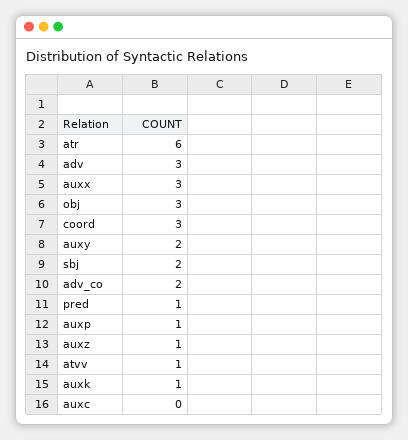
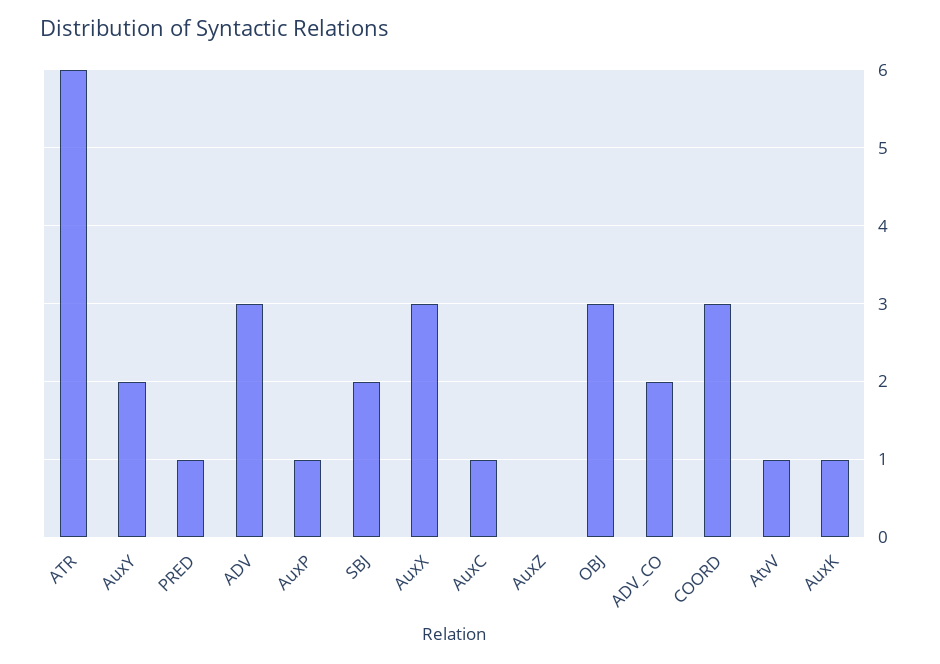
  {
    "atr": 6,
    "adv": 3,
    "auxx": 3,
    "obj": 3,
    "coord": 3,
    "auxy": 2,
    "sbj": 2,
    "adv_co": 2,
    "pred": 1,
    "auxp": 1,
-   "auxz": 1,
+   "auxz": 0,
    "atvv": 1,
    "auxk": 1,
-   "auxc": 0
+   "auxc": 1
  }

